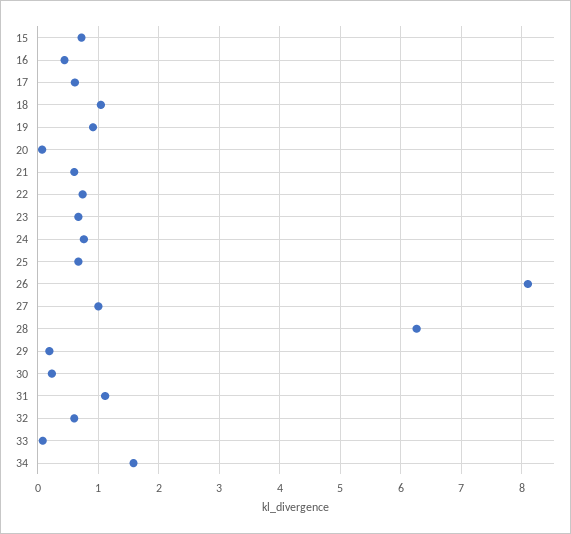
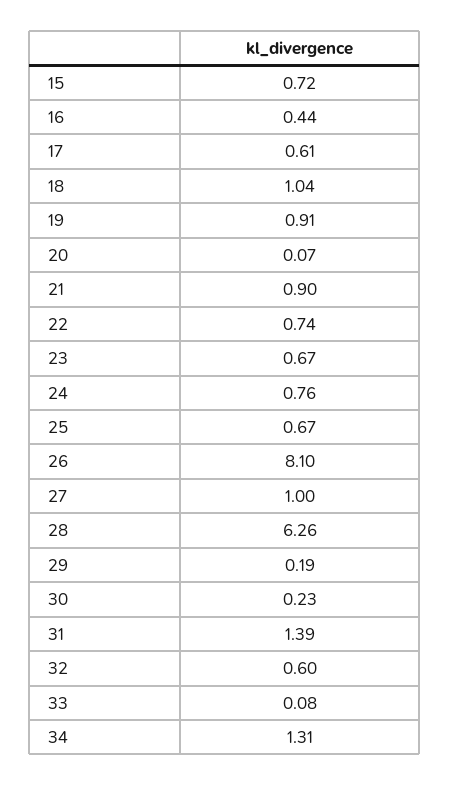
  {
    "15": 0.72,
    "16": 0.44,
    "17": 0.61,
    "18": 1.04,
    "19": 0.91,
    "20": 0.07,
-   "21": 0.6,
+   "21": 0.9,
    "22": 0.74,
    "23": 0.67,
    "24": 0.76,
    "25": 0.67,
    "26": 8.1,
    "27": 1,
    "28": 6.26,
    "29": 0.19,
    "30": 0.23,
-   "31": 1.1,
+   "31": 1.39,
    "32": 0.6,
    "33": 0.08,
-   "34": 1.6
+   "34": 1.31
  }

